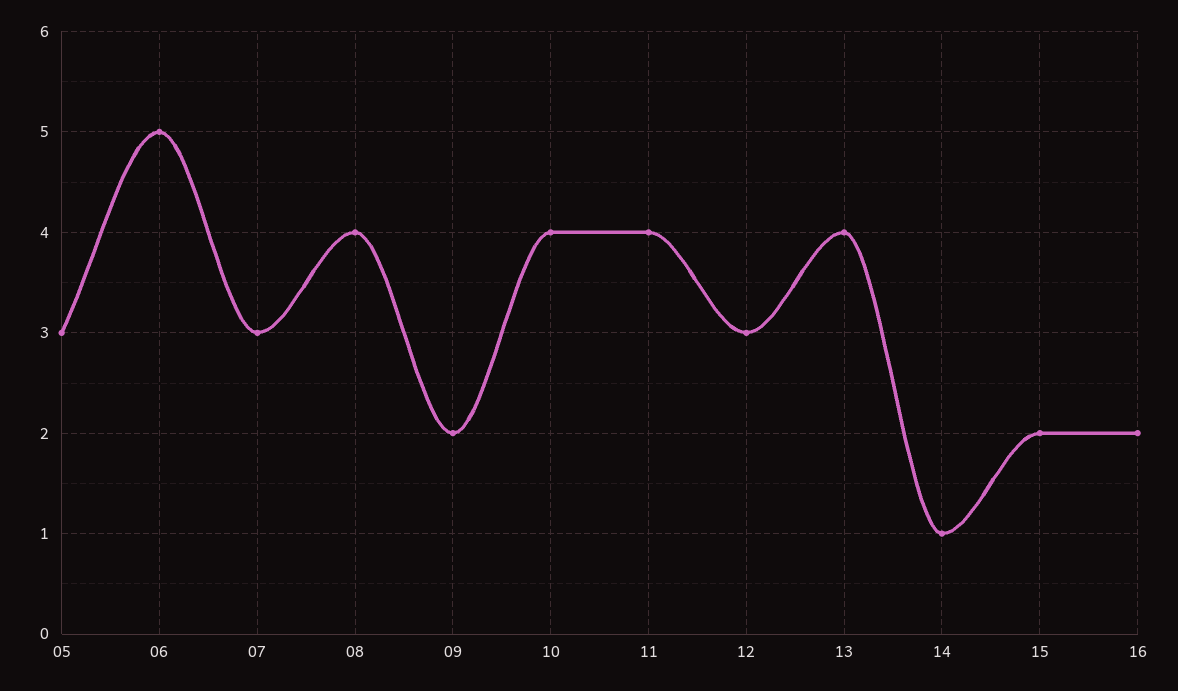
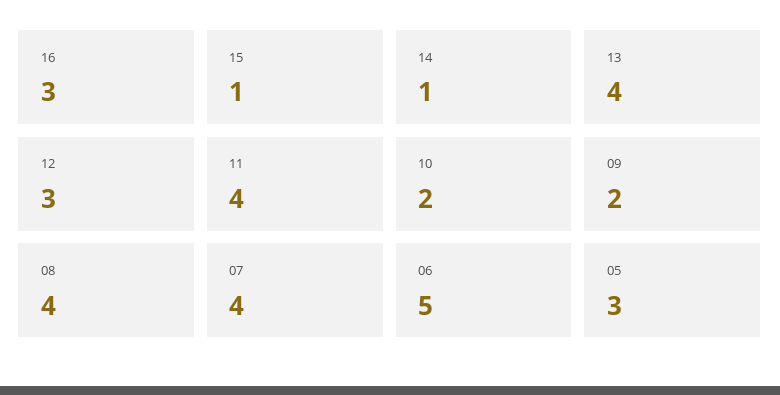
  {
    "05": 3,
    "06": 5,
-   "07": 3,
+   "07": 4,
    "08": 4,
    "09": 2,
-   "10": 4,
+   "10": 2,
    "11": 4,
    "12": 3,
    "13": 4,
    "14": 1,
-   "15": 2,
+   "15": 1,
-   "16": 2
+   "16": 3
  }

